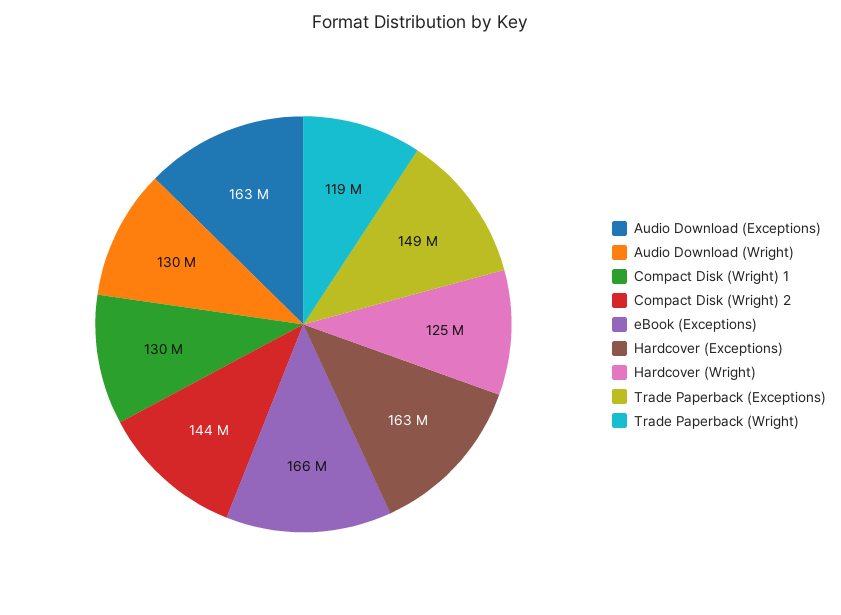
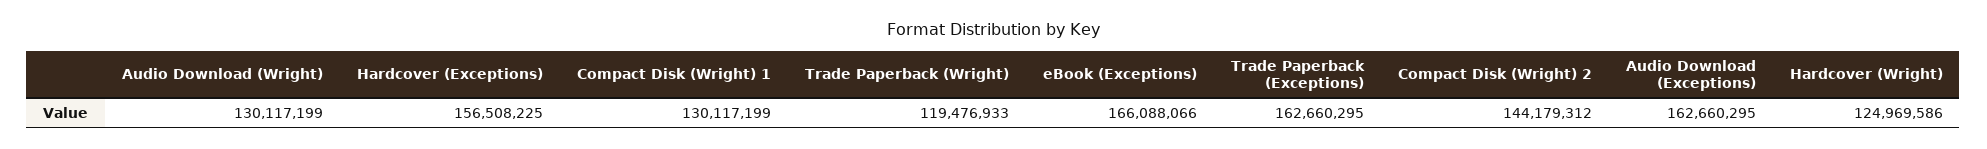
  {
    "Audio Download (Exceptions)": 162660295,
    "Audio Download (Wright)": 130117199,
    "Compact Disk (Wright) 1": 130117199,
    "Compact Disk (Wright) 2": 144179312,
    "eBook (Exceptions)": 166088066,
-   "Hardcover (Exceptions)": 163000000,
+   "Hardcover (Exceptions)": 156508225,
    "Hardcover (Wright)": 124969586,
-   "Trade Paperback (Exceptions)": 149000000,
+   "Trade Paperback (Exceptions)": 162660295,
    "Trade Paperback (Wright)": 119476933
  }

